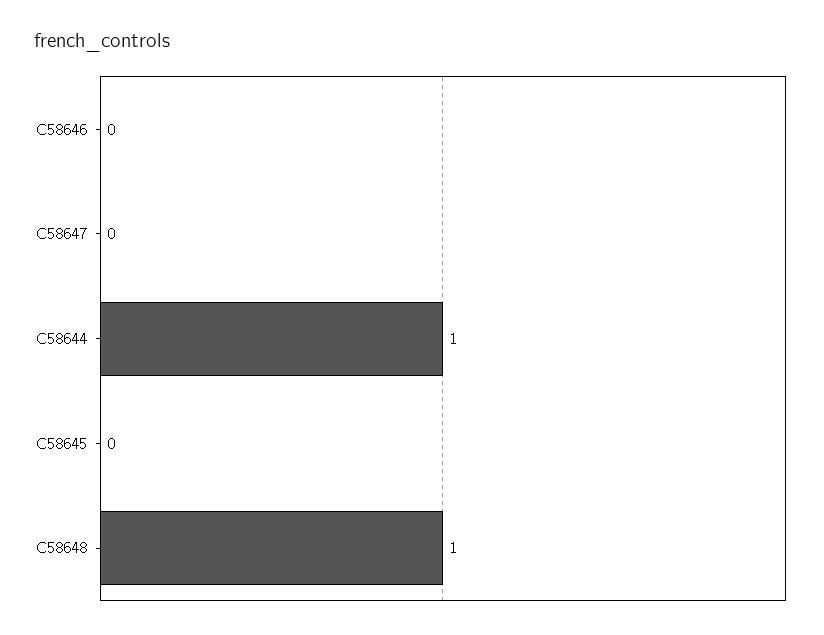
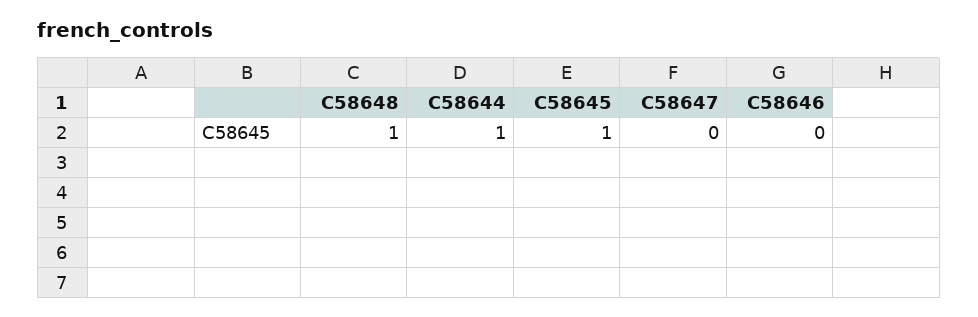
  {
    "C58646": 0,
    "C58647": 0,
    "C58644": 1,
-   "C58645": 0,
+   "C58645": 1,
    "C58648": 1
  }

